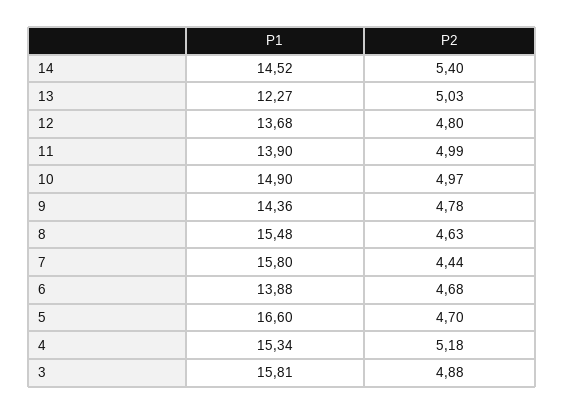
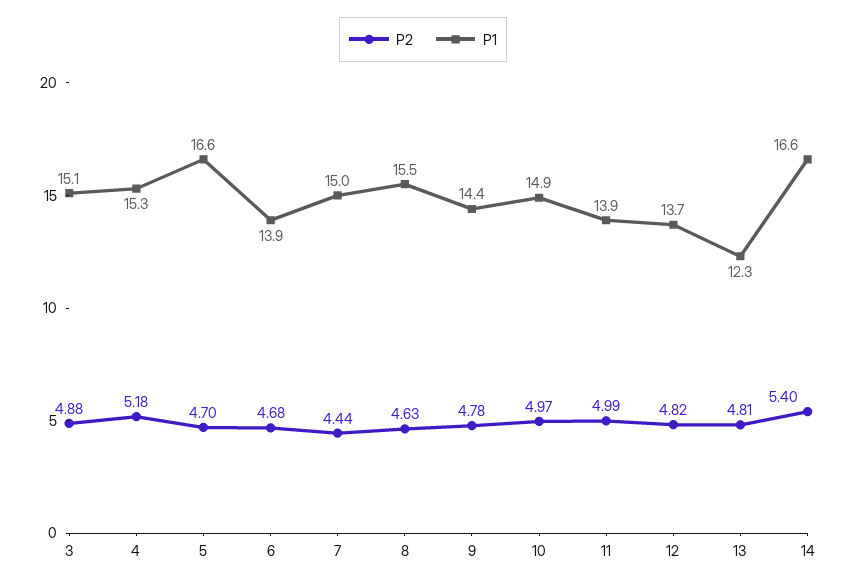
  {
    "P1": {
-     "14": 14.52,
+     "14": 16.6,
      "13": 12.27,
      "12": 13.68,
      "11": 13.9,
      "10": 14.9,
      "9": 14.36,
      "8": 15.48,
-     "7": 15.8,
+     "7": 15,
      "6": 13.88,
      "5": 16.6,
      "4": 15.34,
-     "3": 15.81
+     "3": 15.1
    },
    "P2": {
      "14": 5.4,
-     "13": 5.03,
+     "13": 4.81,
-     "12": 4.8,
+     "12": 4.82,
      "11": 4.99,
      "10": 4.97,
      "9": 4.78,
      "8": 4.63,
      "7": 4.44,
      "6": 4.68,
      "5": 4.7,
      "4": 5.18,
      "3": 4.88
    }
  }

